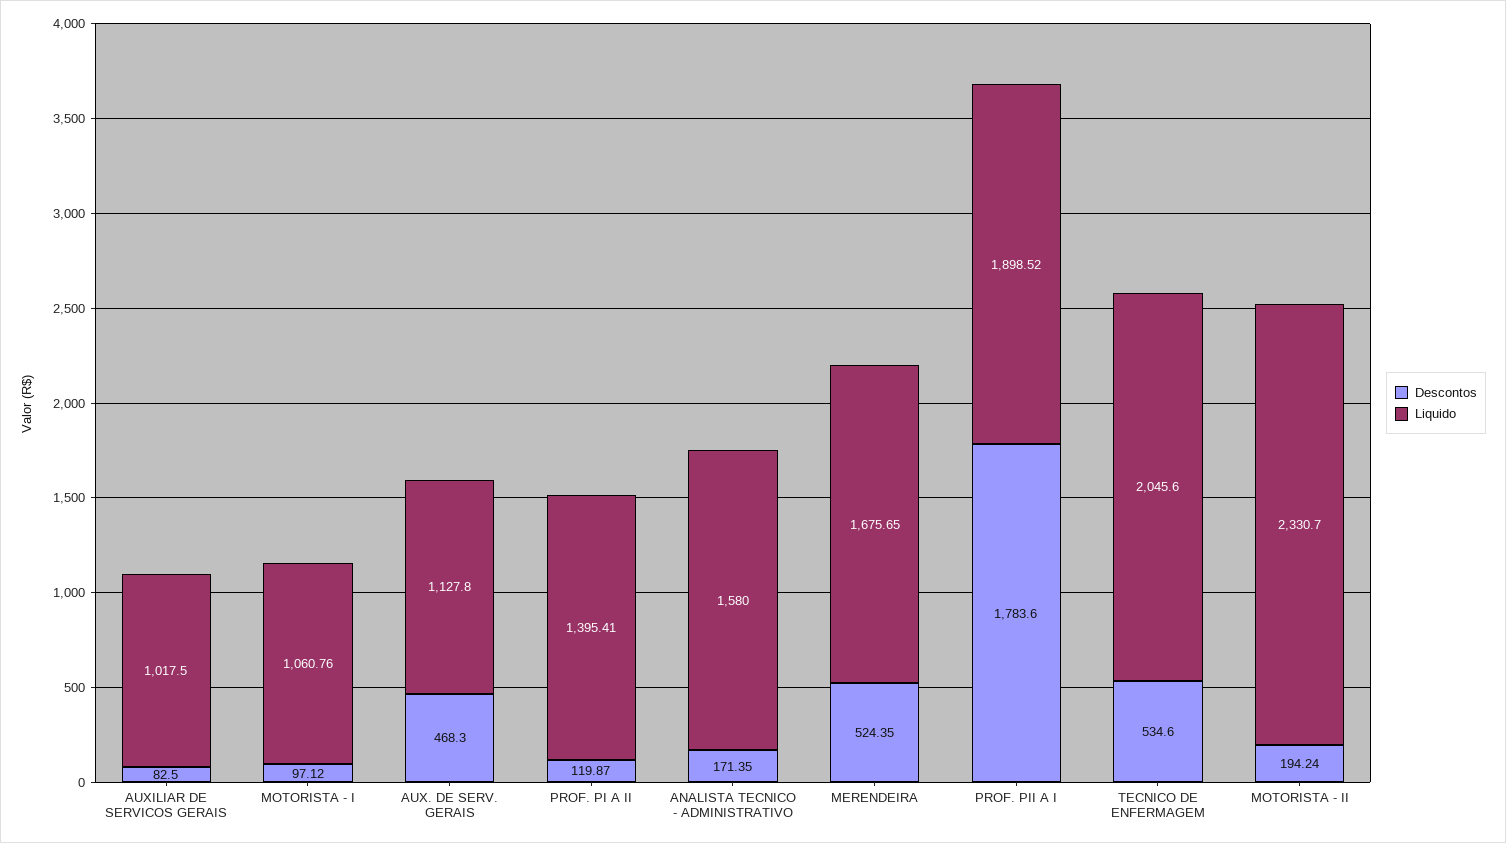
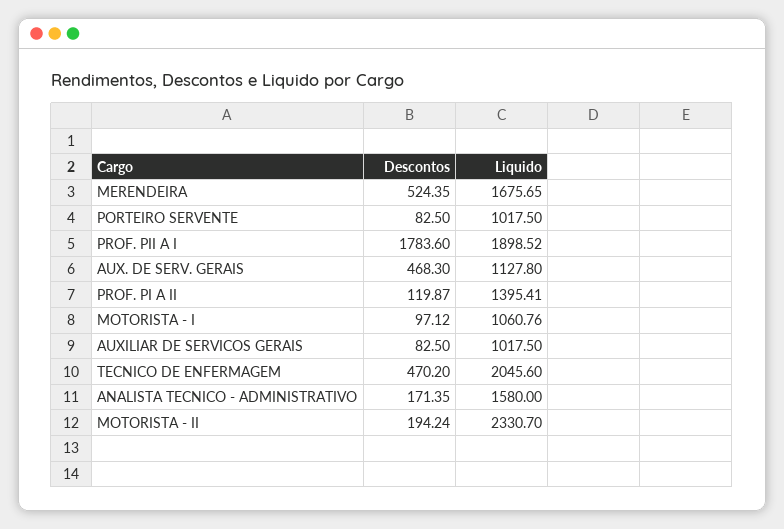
  {
    "Descontos": {
      "AUXILIAR DE SERVICOS GERAIS": 82.5,
      "MOTORISTA - I": 97.12,
      "AUX. DE SERV. GERAIS": 468.3,
      "PROF. PI A II": 119.87,
      "ANALISTA TECNICO - ADMINISTRATIVO": 171.35,
      "MERENDEIRA": 524.35,
      "PROF. PII A I": 1783.6,
-     "TECNICO DE ENFERMAGEM": 534.6,
+     "TECNICO DE ENFERMAGEM": 470.2,
-     "MOTORISTA - II": 194.24
+     "MOTORISTA - II": 194.24,
+     "PORTEIRO SERVENTE": 82.5
    },
    "Liquido": {
      "AUXILIAR DE SERVICOS GERAIS": 1017.5,
      "MOTORISTA - I": 1060.76,
      "AUX. DE SERV. GERAIS": 1127.8,
      "PROF. PI A II": 1395.41,
      "ANALISTA TECNICO - ADMINISTRATIVO": 1580,
      "MERENDEIRA": 1675.65,
      "PROF. PII A I": 1898.52,
      "TECNICO DE ENFERMAGEM": 2045.6,
-     "MOTORISTA - II": 2330.7
+     "MOTORISTA - II": 2330.7,
+     "PORTEIRO SERVENTE": 1017.5
    }
  }

